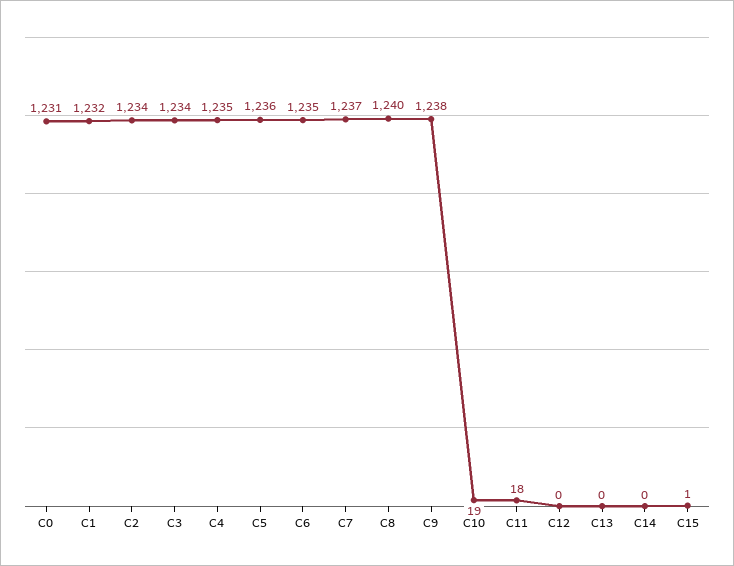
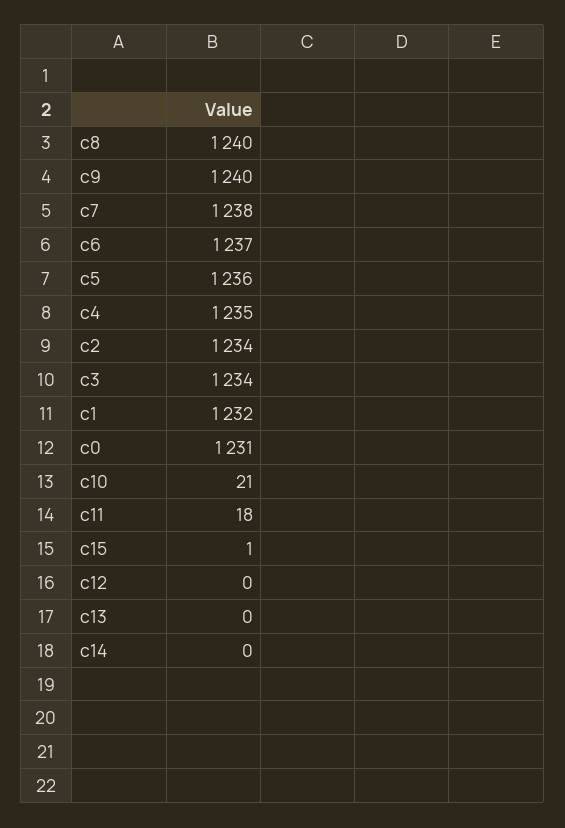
  {
    "C0": 1231,
    "C1": 1232,
    "C2": 1234,
    "C3": 1234,
    "C4": 1235,
    "C5": 1236,
-   "C6": 1235,
+   "C6": 1237,
-   "C7": 1237,
+   "C7": 1238,
    "C8": 1240,
-   "C9": 1238,
+   "C9": 1240,
-   "C10": 19,
+   "C10": 21,
    "C11": 18,
    "C12": 0,
    "C13": 0,
    "C14": 0,
    "C15": 1
  }

